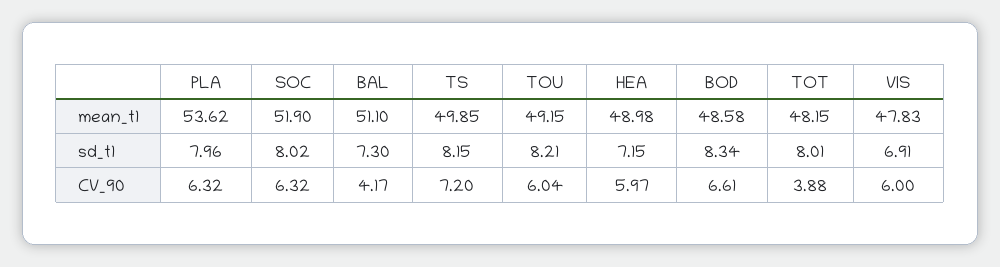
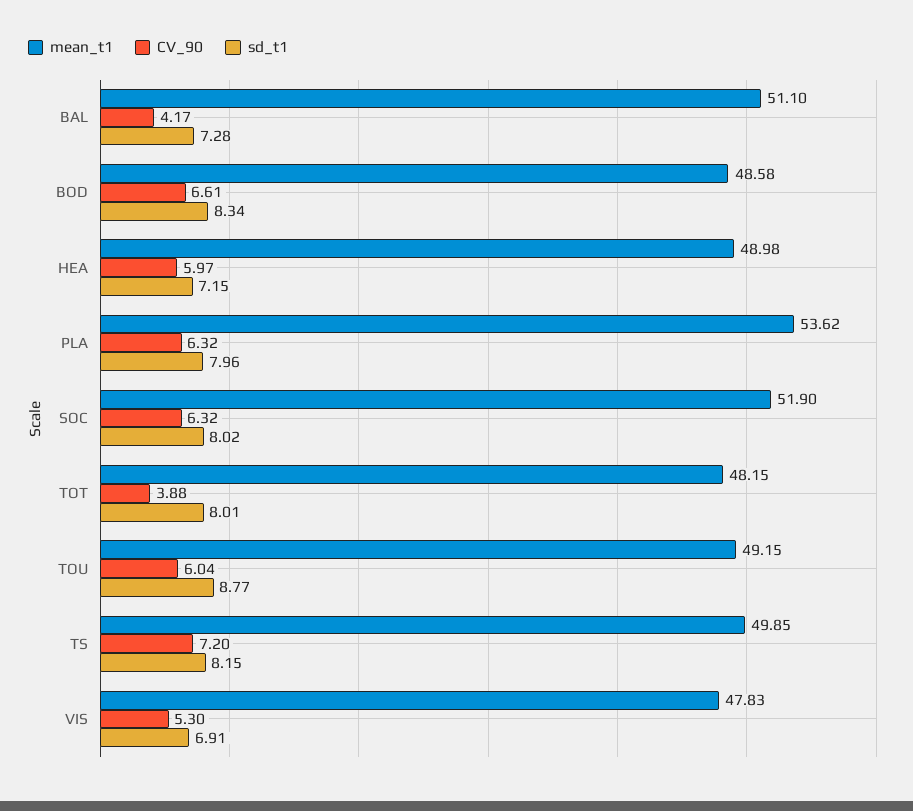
  {
    "mean_t1": {
      "PLA": 53.62,
      "SOC": 51.9,
      "BAL": 51.1,
      "TS": 49.85,
      "TOU": 49.15,
      "HEA": 48.98,
      "BOD": 48.58,
      "TOT": 48.15,
      "VIS": 47.83
    },
    "sd_t1": {
      "PLA": 7.96,
      "SOC": 8.02,
-     "BAL": 7.3,
+     "BAL": 7.28,
      "TS": 8.15,
-     "TOU": 8.21,
+     "TOU": 8.77,
      "HEA": 7.15,
      "BOD": 8.34,
      "TOT": 8.01,
      "VIS": 6.91
    },
    "CV_90": {
      "PLA": 6.32,
      "SOC": 6.32,
      "BAL": 4.17,
      "TS": 7.2,
      "TOU": 6.04,
      "HEA": 5.97,
      "BOD": 6.61,
      "TOT": 3.88,
-     "VIS": 6
+     "VIS": 5.3
    }
  }

